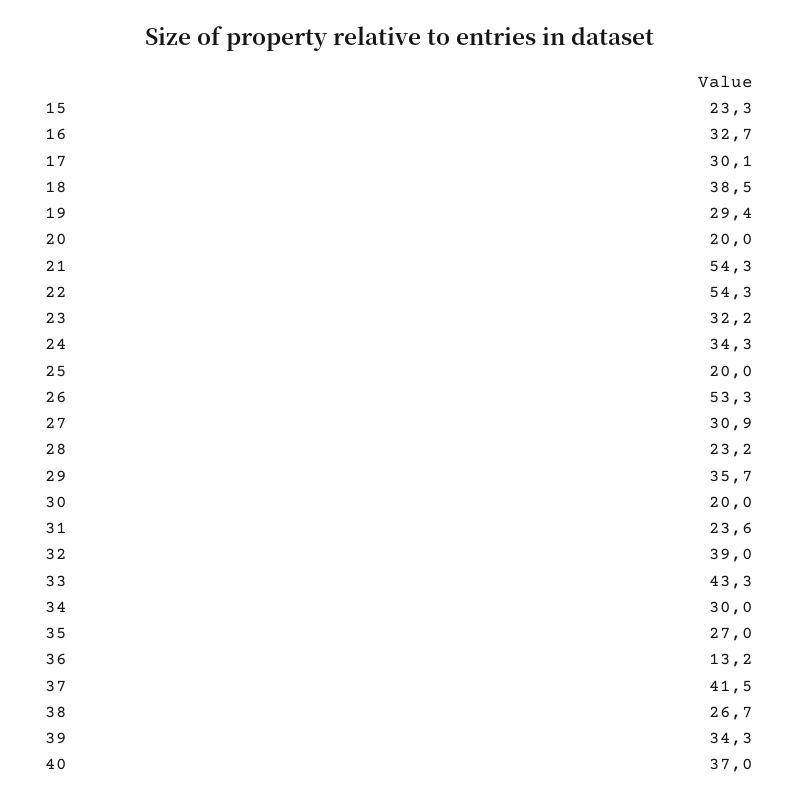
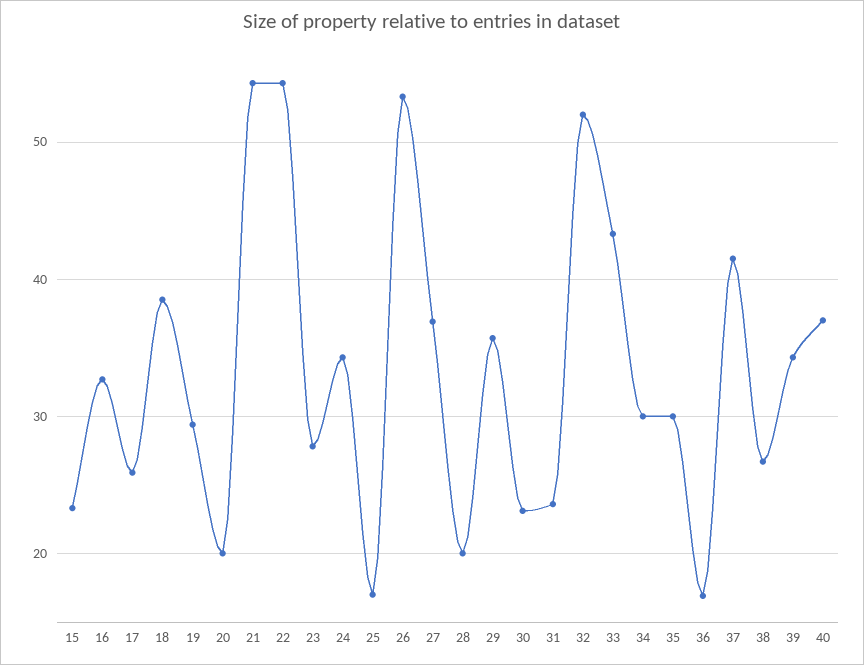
  {
    "15": 23.3,
    "16": 32.7,
-   "17": 30.1,
+   "17": 26,
    "18": 38.5,
    "19": 29.4,
    "20": 20,
    "21": 54.3,
    "22": 54.3,
-   "23": 32.2,
+   "23": 28,
    "24": 34.3,
-   "25": 20,
+   "25": 17,
    "26": 53.3,
-   "27": 30.9,
+   "27": 37,
-   "28": 23.2,
+   "28": 20,
    "29": 35.7,
-   "30": 20,
+   "30": 23,
    "31": 23.6,
-   "32": 39,
+   "32": 52,
    "33": 43.3,
    "34": 30,
-   "35": 27,
+   "35": 30,
-   "36": 13.2,
+   "36": 17,
    "37": 41.5,
    "38": 26.7,
    "39": 34.3,
    "40": 37
  }

